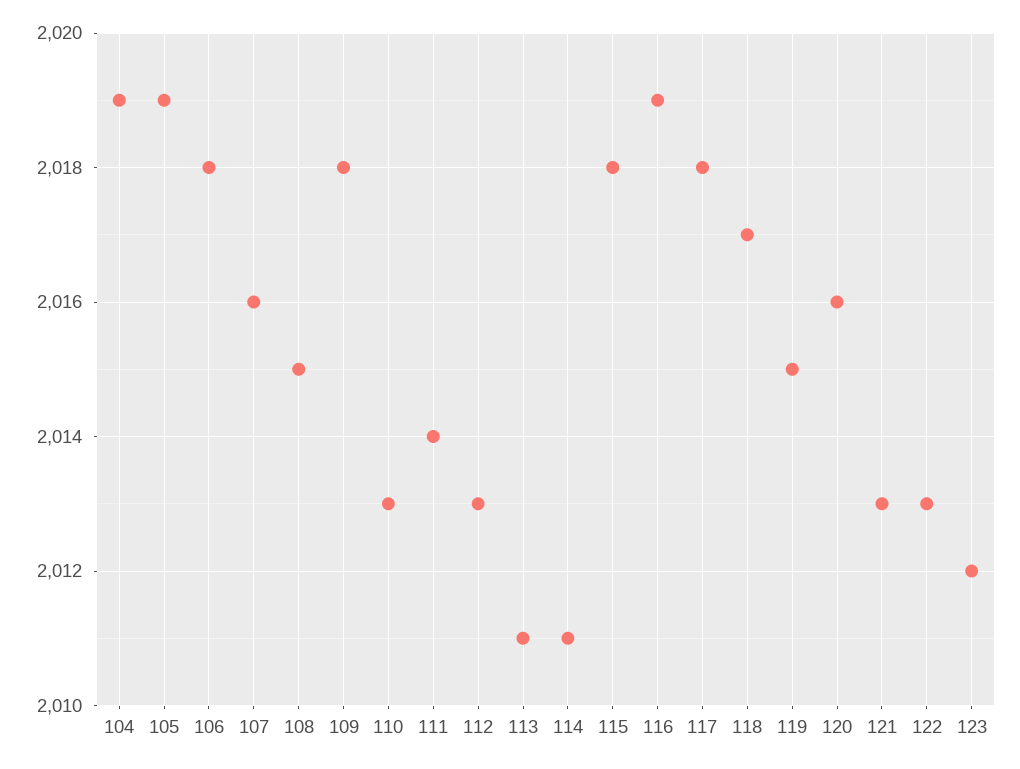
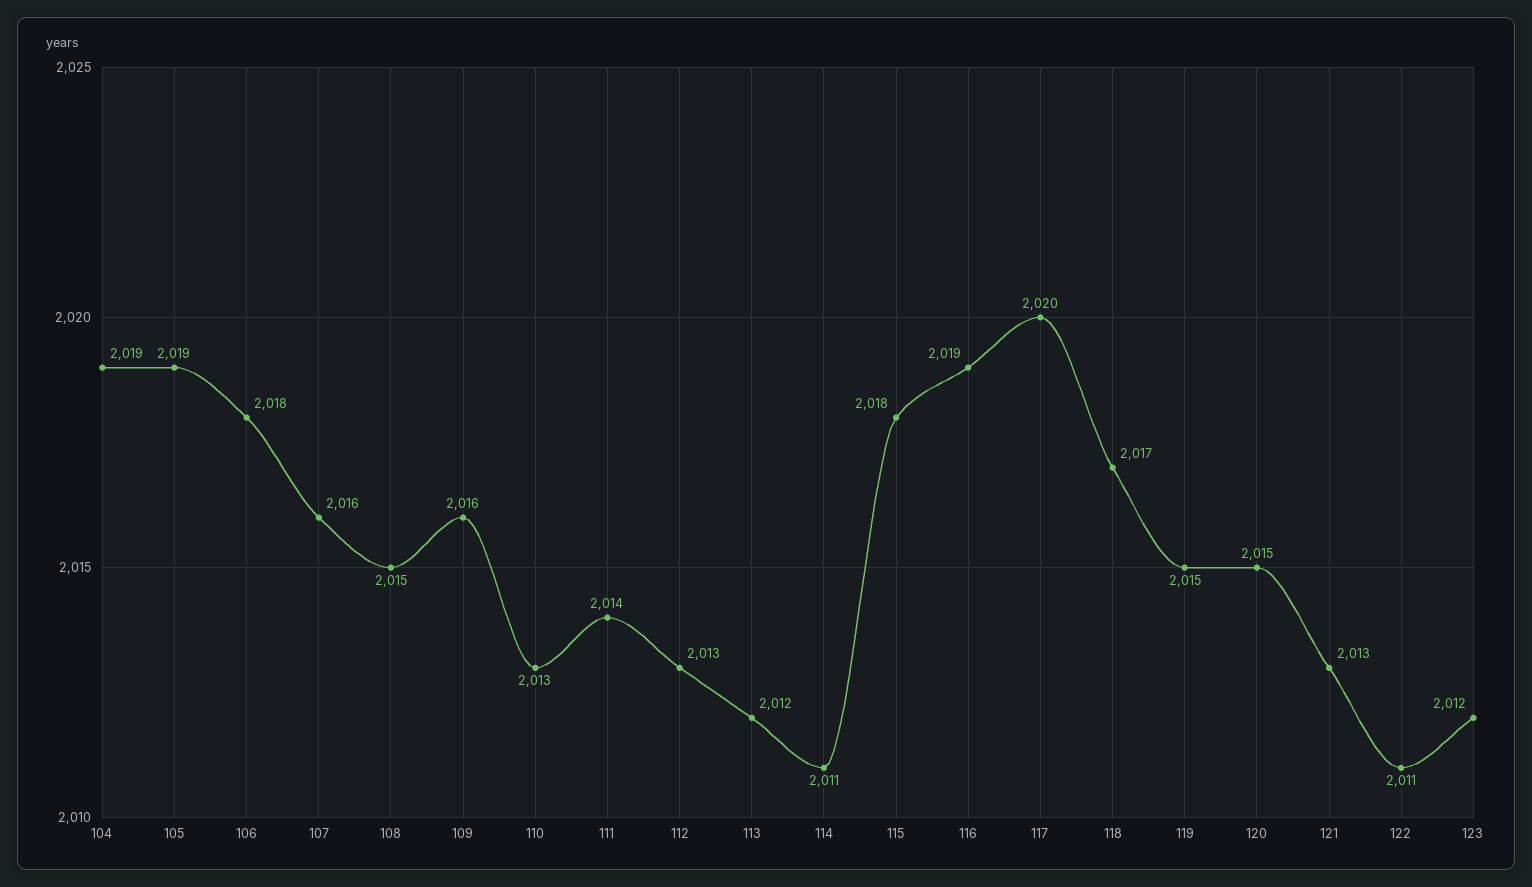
  {
    "104": 2019,
    "105": 2019,
    "106": 2018,
    "107": 2016,
    "108": 2015,
-   "109": 2018,
+   "109": 2016,
    "110": 2013,
    "111": 2014,
    "112": 2013,
-   "113": 2011,
+   "113": 2012,
    "114": 2011,
    "115": 2018,
    "116": 2019,
-   "117": 2018,
+   "117": 2020,
    "118": 2017,
    "119": 2015,
-   "120": 2016,
+   "120": 2015,
    "121": 2013,
-   "122": 2013,
+   "122": 2011,
    "123": 2012
  }

